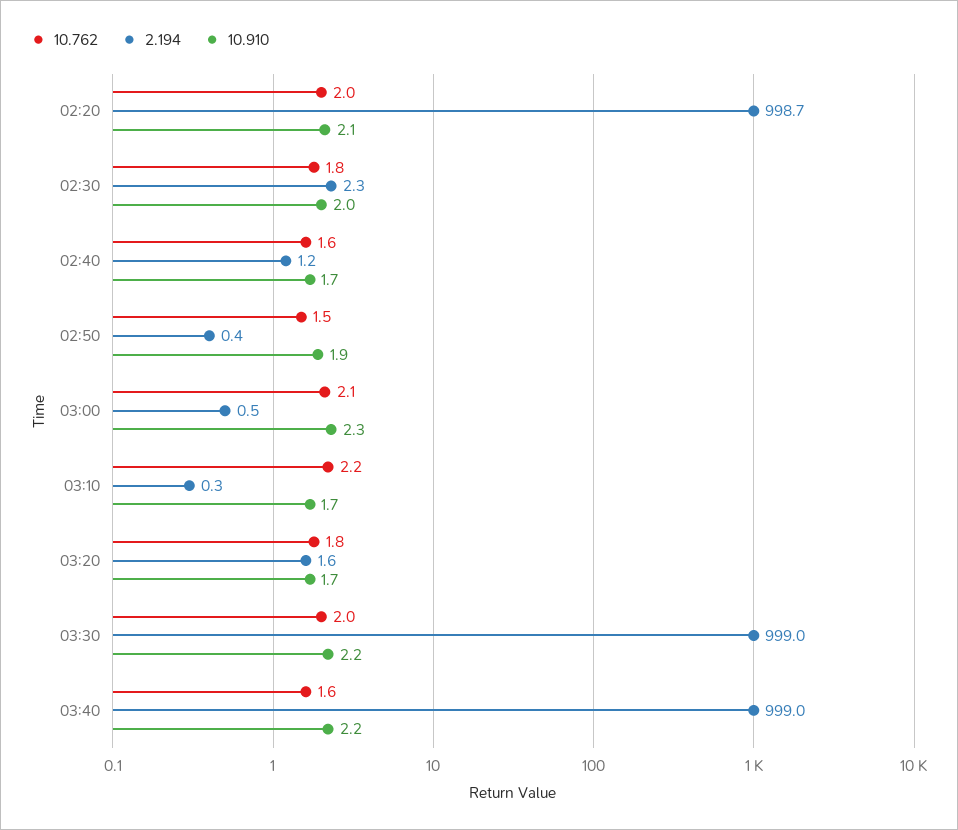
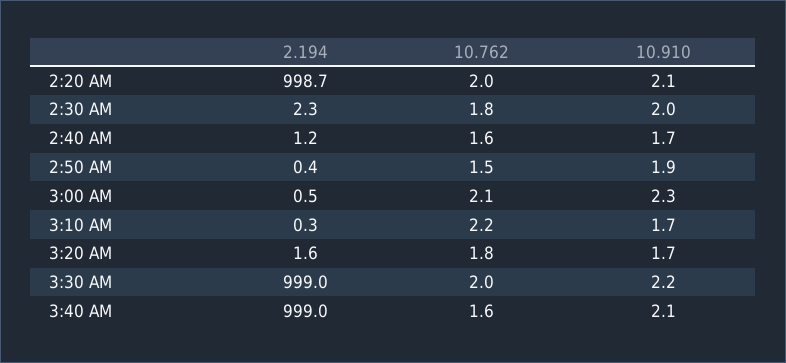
  {
    "10.762": {
      "02:20": 2,
      "02:30": 1.8,
      "02:40": 1.6,
      "02:50": 1.5,
      "03:00": 2.1,
      "03:10": 2.2,
      "03:20": 1.8,
      "03:30": 2,
      "03:40": 1.6
    },
    "2.194": {
      "02:20": 998.7,
      "02:30": 2.3,
      "02:40": 1.2,
      "02:50": 0.4,
      "03:00": 0.5,
      "03:10": 0.3,
      "03:20": 1.6,
      "03:30": 999,
      "03:40": 999
    },
    "10.910": {
      "02:20": 2.1,
      "02:30": 2,
      "02:40": 1.7,
      "02:50": 1.9,
      "03:00": 2.3,
      "03:10": 1.7,
      "03:20": 1.7,
      "03:30": 2.2,
-     "03:40": 2.2
+     "03:40": 2.1
    }
  }

